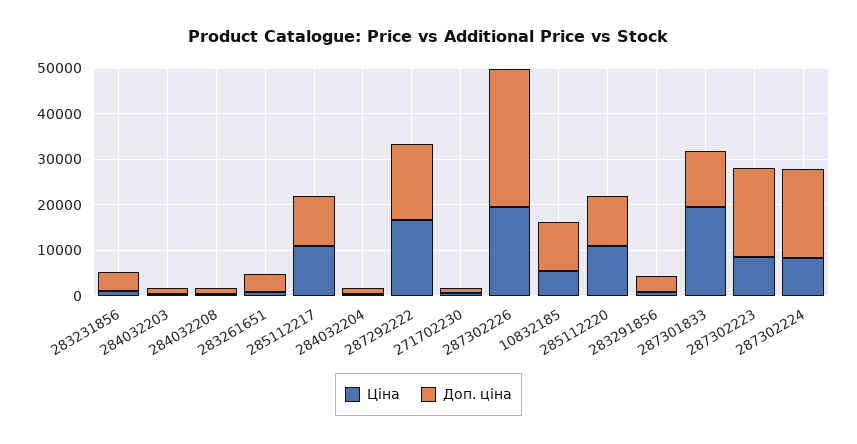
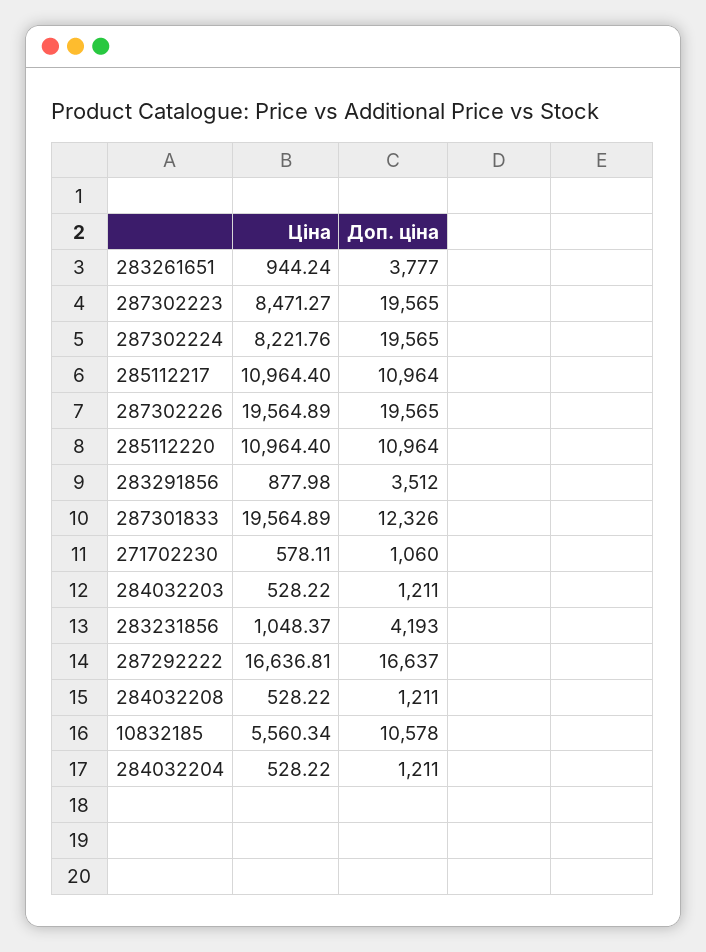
  {
    "Ціна": {
      "283231856": 1048.37,
      "284032203": 528.22,
      "284032208": 528.22,
      "283261651": 944.24,
      "285112217": 10964.4,
      "284032204": 528.22,
      "287292222": 16636.81,
      "271702230": 578.11,
      "287302226": 19564.89,
      "10832185": 5560.34,
      "285112220": 10964.4,
      "283291856": 877.98,
      "287301833": 19564.89,
      "287302223": 8471.27,
      "287302224": 8221.76
    },
    "Доп. ціна": {
      "283231856": 4193,
      "284032203": 1211,
      "284032208": 1211,
      "283261651": 3777,
      "285112217": 10964,
      "284032204": 1211,
      "287292222": 16637,
      "271702230": 1060,
-     "287302226": 30000,
+     "287302226": 19565,
      "10832185": 10578,
      "285112220": 10964,
      "283291856": 3512,
      "287301833": 12326,
      "287302223": 19565,
      "287302224": 19565
    }
  }

